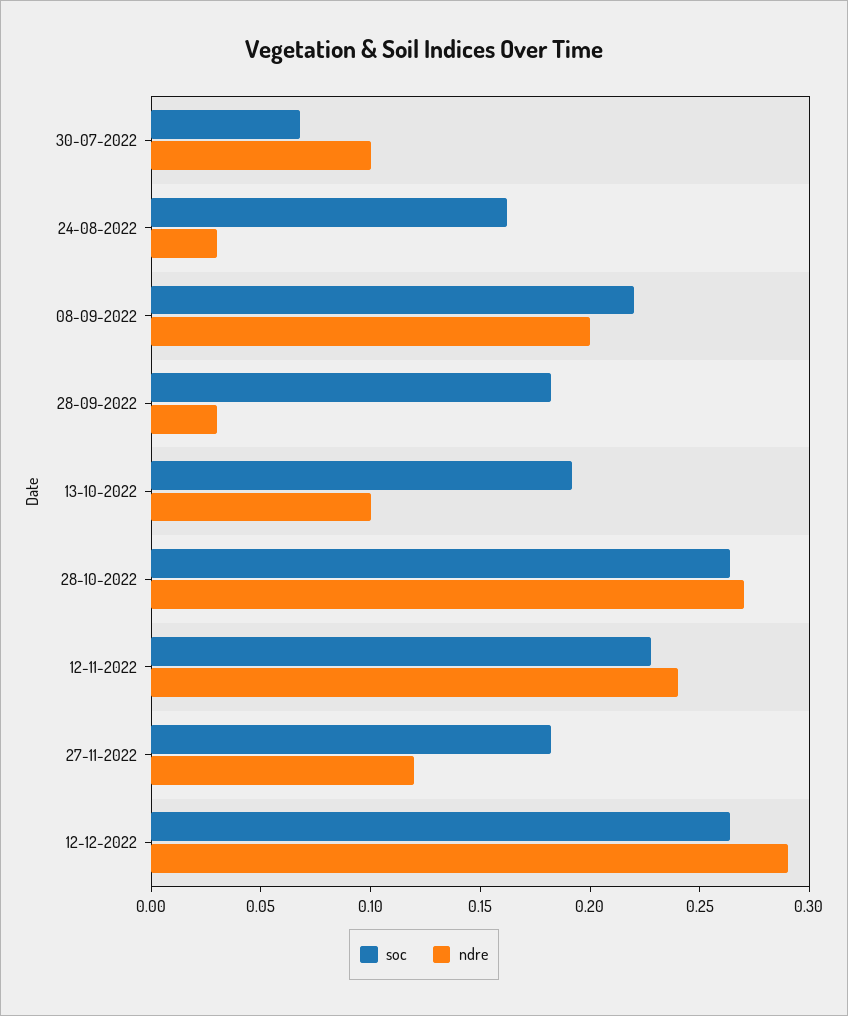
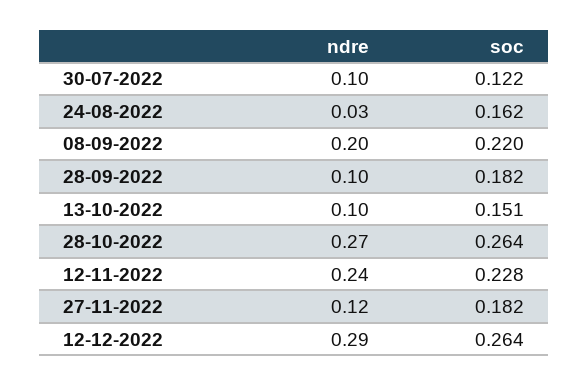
  {
    "soc": {
-     "30-07-2022": 0.07,
+     "30-07-2022": 0.122,
      "24-08-2022": 0.162,
      "08-09-2022": 0.22,
      "28-09-2022": 0.182,
-     "13-10-2022": 0.19,
+     "13-10-2022": 0.151,
      "28-10-2022": 0.264,
      "12-11-2022": 0.228,
      "27-11-2022": 0.182,
      "12-12-2022": 0.264
    },
    "ndre": {
      "30-07-2022": 0.1,
      "24-08-2022": 0.03,
      "08-09-2022": 0.2,
-     "28-09-2022": 0.03,
+     "28-09-2022": 0.1,
      "13-10-2022": 0.1,
      "28-10-2022": 0.27,
      "12-11-2022": 0.24,
      "27-11-2022": 0.12,
      "12-12-2022": 0.29
    }
  }

